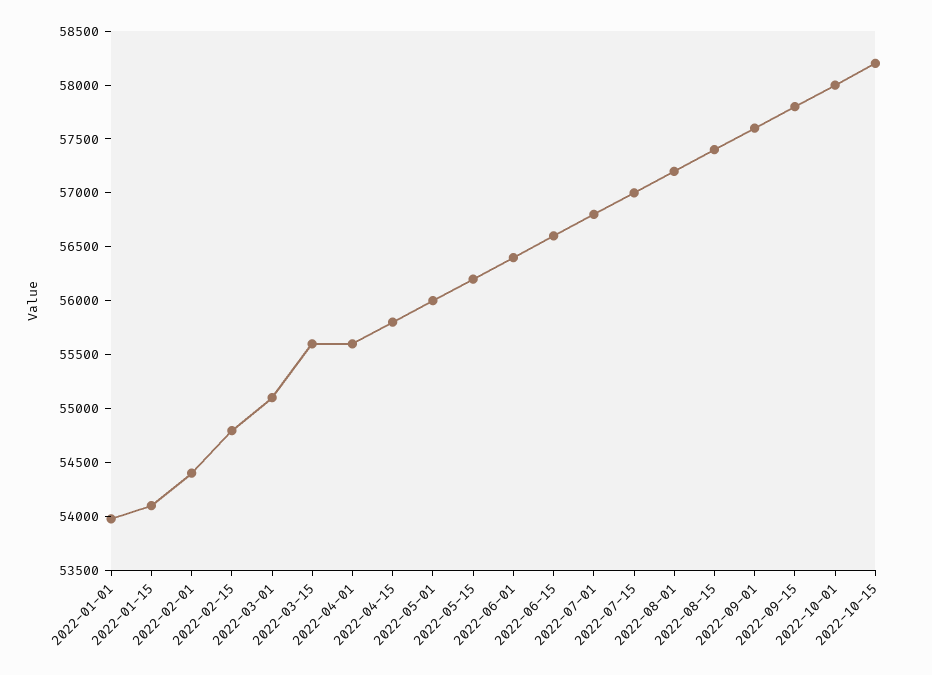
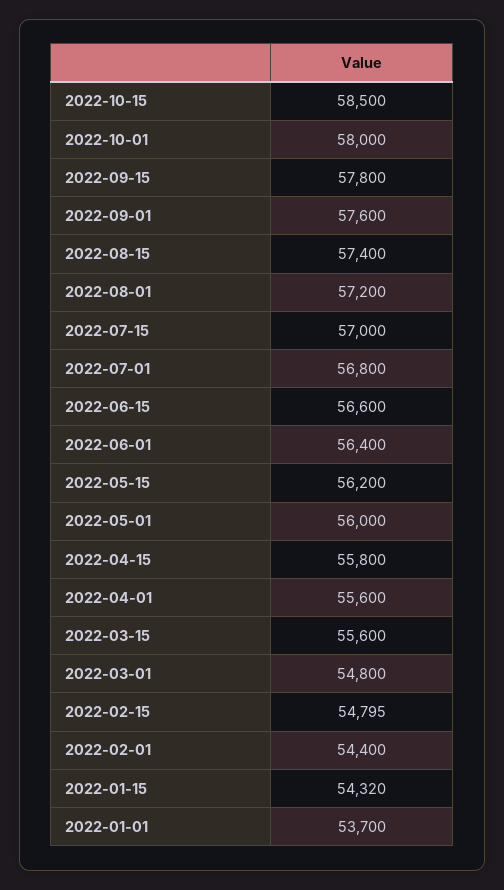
  {
-   "2022-01-01": 54000,
+   "2022-01-01": 53700,
-   "2022-01-15": 54100,
+   "2022-01-15": 54320,
    "2022-02-01": 54400,
    "2022-02-15": 54795,
-   "2022-03-01": 55100,
+   "2022-03-01": 54800,
    "2022-03-15": 55600,
    "2022-04-01": 55600,
    "2022-04-15": 55800,
    "2022-05-01": 56000,
    "2022-05-15": 56200,
    "2022-06-01": 56400,
    "2022-06-15": 56600,
    "2022-07-01": 56800,
    "2022-07-15": 57000,
    "2022-08-01": 57200,
    "2022-08-15": 57400,
    "2022-09-01": 57600,
    "2022-09-15": 57800,
    "2022-10-01": 58000,
-   "2022-10-15": 58200
+   "2022-10-15": 58500
  }

